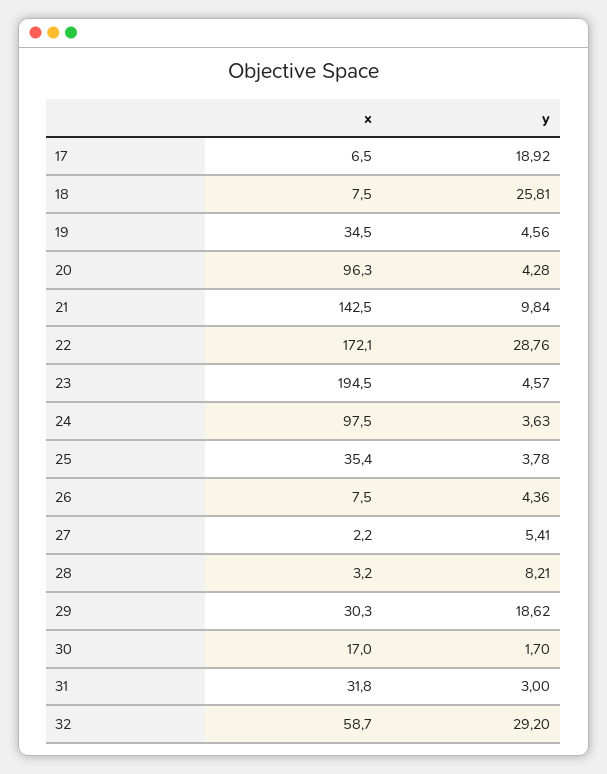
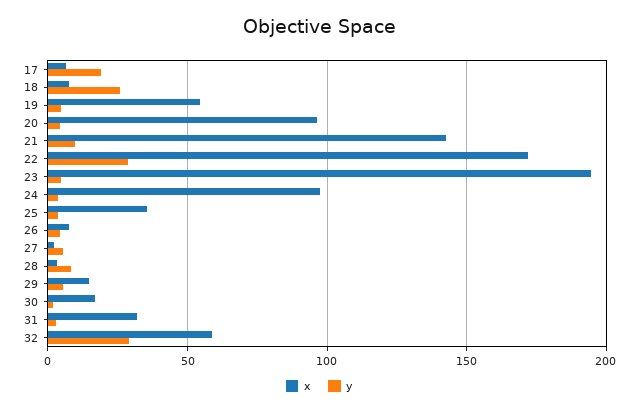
  {
    "x": {
      "17": 6.5,
      "18": 7.5,
-     "19": 34.5,
+     "19": 55,
      "20": 96.3,
      "21": 142.5,
      "22": 172.1,
      "23": 194.5,
      "24": 97.5,
      "25": 35.4,
      "26": 7.5,
      "27": 2.2,
      "28": 3.2,
-     "29": 30.3,
+     "29": 15,
      "30": 17,
      "31": 31.8,
      "32": 58.7
    },
    "y": {
      "17": 18.92,
      "18": 25.81,
      "19": 4.56,
      "20": 4.28,
      "21": 9.84,
      "22": 28.76,
      "23": 4.57,
      "24": 3.63,
      "25": 3.78,
      "26": 4.36,
      "27": 5.41,
      "28": 8.21,
-     "29": 18.62,
+     "29": 5,
      "30": 1.7,
      "31": 3,
      "32": 29.2
    }
  }

